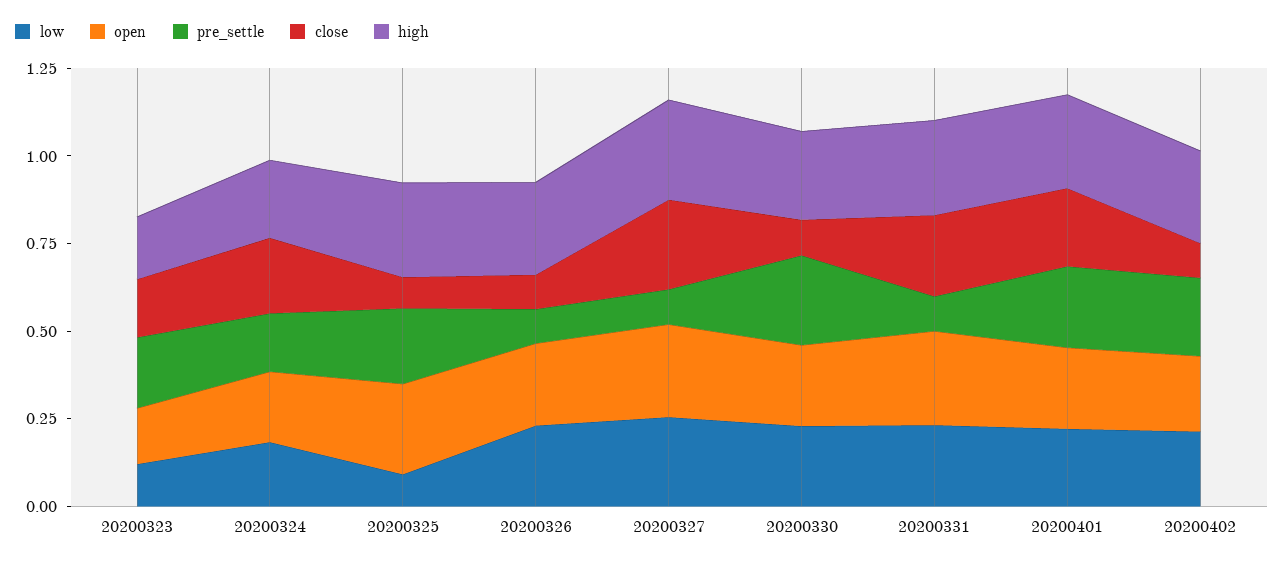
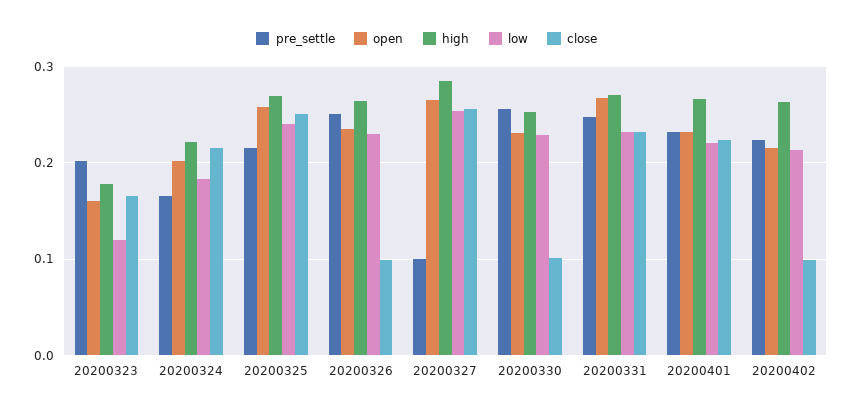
  {
    "low": {
      "20200323": 0.12,
      "20200324": 0.18,
-     "20200325": 0.1,
+     "20200325": 0.24,
      "20200326": 0.23,
      "20200327": 0.25,
      "20200330": 0.23,
      "20200331": 0.23,
      "20200401": 0.22,
      "20200402": 0.21
    },
    "open": {
      "20200323": 0.16,
      "20200324": 0.2,
      "20200325": 0.26,
      "20200326": 0.24,
      "20200327": 0.26,
      "20200330": 0.23,
      "20200331": 0.27,
      "20200401": 0.23,
      "20200402": 0.22
    },
    "pre_settle": {
      "20200323": 0.2,
      "20200324": 0.17,
      "20200325": 0.22,
-     "20200326": 0.1,
+     "20200326": 0.25,
      "20200327": 0.1,
      "20200330": 0.26,
-     "20200331": 0.1,
+     "20200331": 0.25,
      "20200401": 0.23,
      "20200402": 0.22
    },
    "close": {
      "20200323": 0.17,
      "20200324": 0.22,
-     "20200325": 0.1,
+     "20200325": 0.25,
      "20200326": 0.1,
      "20200327": 0.26,
      "20200330": 0.1,
      "20200331": 0.23,
      "20200401": 0.22,
      "20200402": 0.1
    },
    "high": {
      "20200323": 0.18,
      "20200324": 0.22,
      "20200325": 0.27,
      "20200326": 0.26,
      "20200327": 0.28,
      "20200330": 0.25,
      "20200331": 0.27,
      "20200401": 0.27,
      "20200402": 0.26
    }
  }

